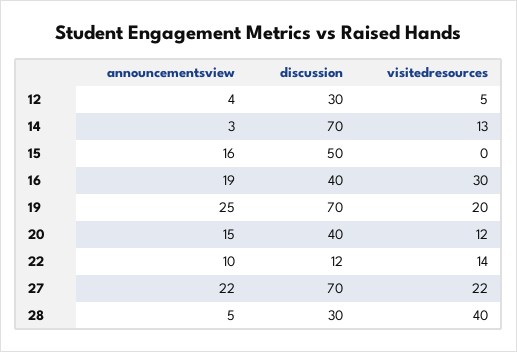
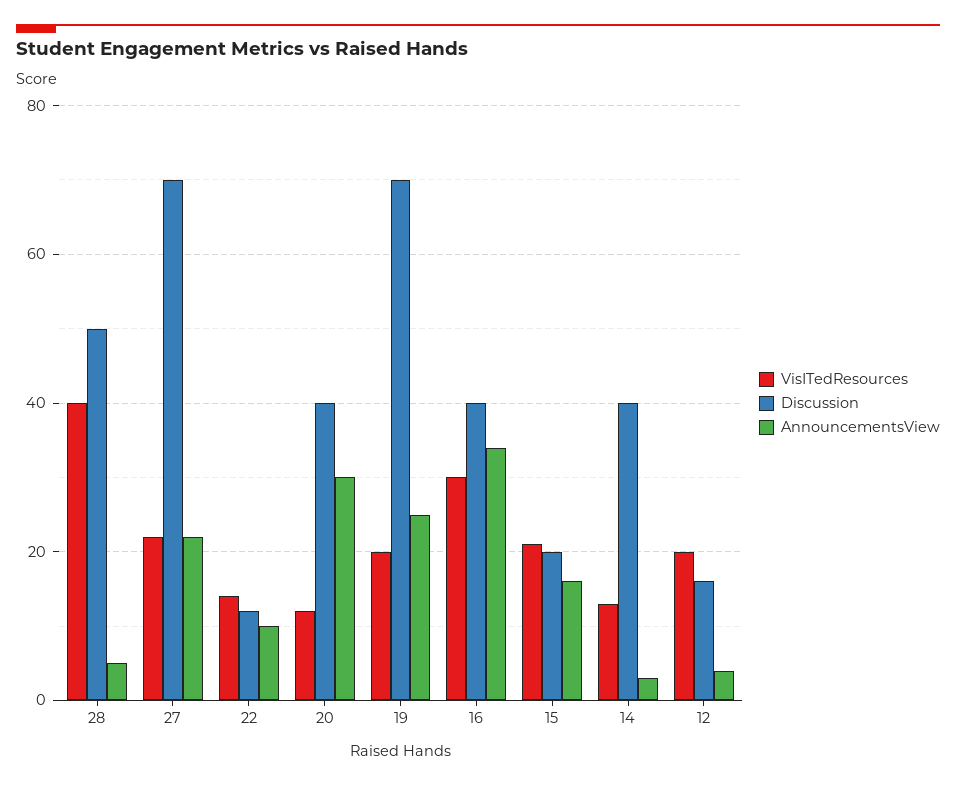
  {
    "announcementsview": {
      "12": 4,
      "14": 3,
      "15": 16,
-     "16": 19,
+     "16": 35,
      "19": 25,
-     "20": 15,
+     "20": 30,
      "22": 10,
      "27": 22,
      "28": 5
    },
    "discussion": {
-     "12": 30,
+     "12": 15,
-     "14": 70,
+     "14": 40,
-     "15": 50,
+     "15": 20,
      "16": 40,
      "19": 70,
      "20": 40,
      "22": 12,
      "27": 70,
-     "28": 30
+     "28": 50
    },
    "visitedresources": {
-     "12": 5,
+     "12": 20,
      "14": 13,
-     "15": 0,
+     "15": 20,
      "16": 30,
      "19": 20,
      "20": 12,
      "22": 14,
      "27": 22,
      "28": 40
    }
  }

